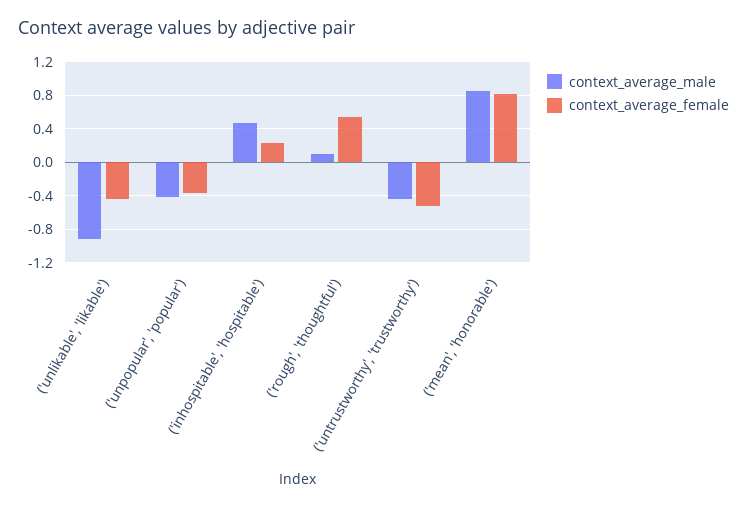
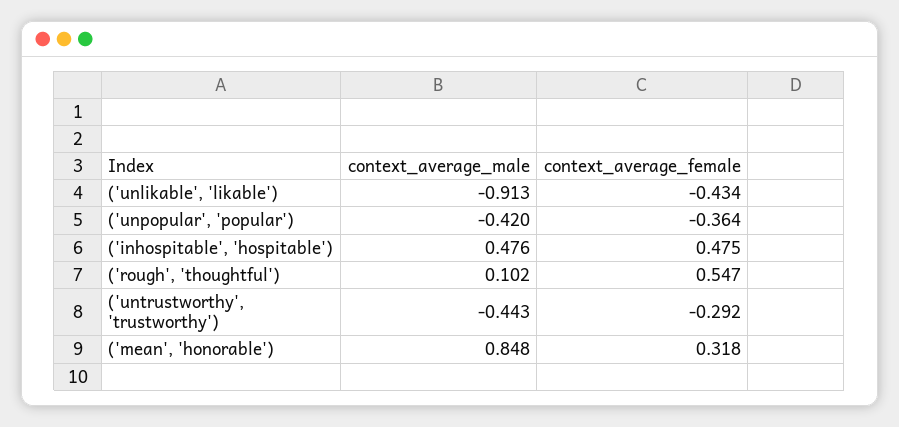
  {
    "context_average_male": {
      "('unlikable', 'likable')": -0.913,
      "('unpopular', 'popular')": -0.42,
      "('inhospitable', 'hospitable')": 0.476,
      "('rough', 'thoughtful')": 0.102,
      "('untrustworthy', 'trustworthy')": -0.443,
      "('mean', 'honorable')": 0.848
    },
    "context_average_female": {
      "('unlikable', 'likable')": -0.434,
      "('unpopular', 'popular')": -0.364,
-     "('inhospitable', 'hospitable')": 0.2,
+     "('inhospitable', 'hospitable')": 0.475,
      "('rough', 'thoughtful')": 0.547,
-     "('untrustworthy', 'trustworthy')": -0.5,
+     "('untrustworthy', 'trustworthy')": -0.292,
-     "('mean', 'honorable')": 0.8
+     "('mean', 'honorable')": 0.318
    }
  }

